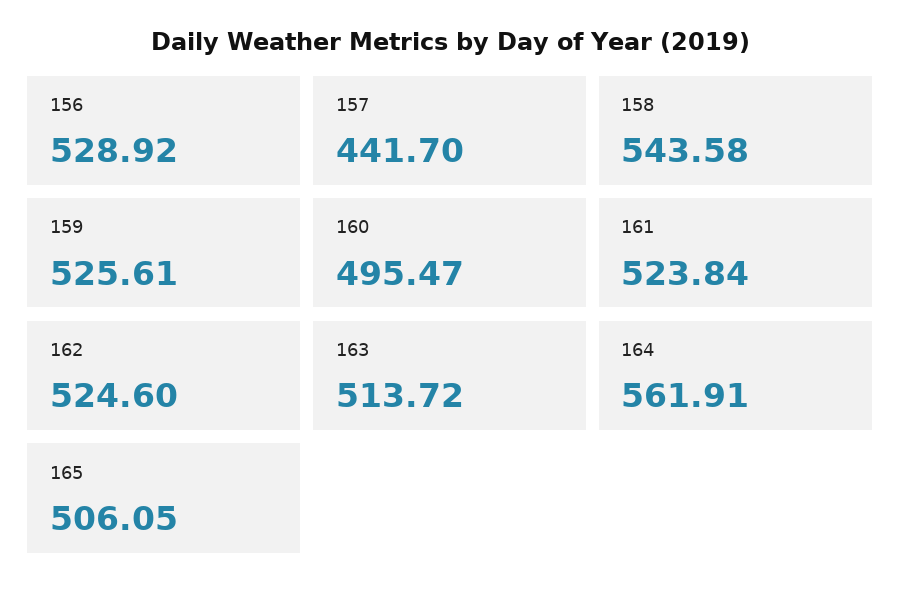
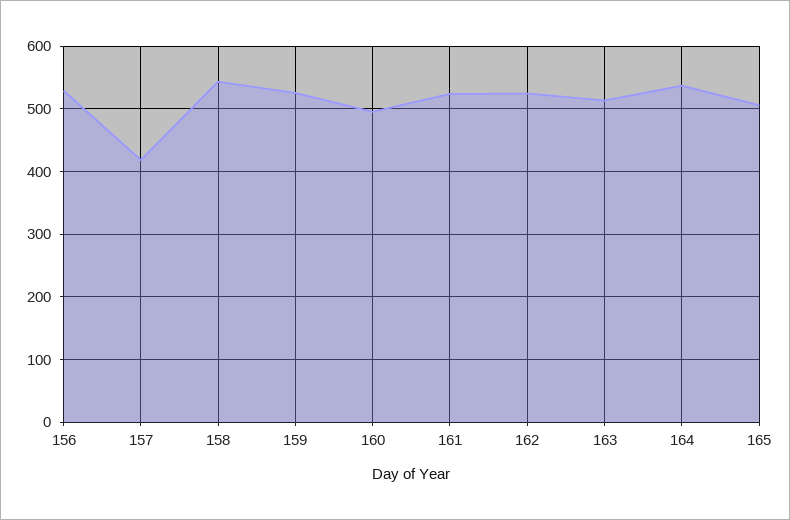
  {
    "156": 528.92,
-   "157": 441.7,
+   "157": 420,
    "158": 543.58,
    "159": 525.61,
    "160": 495.47,
    "161": 523.84,
    "162": 524.6,
    "163": 513.72,
-   "164": 561.91,
+   "164": 540,
    "165": 506.05
  }

